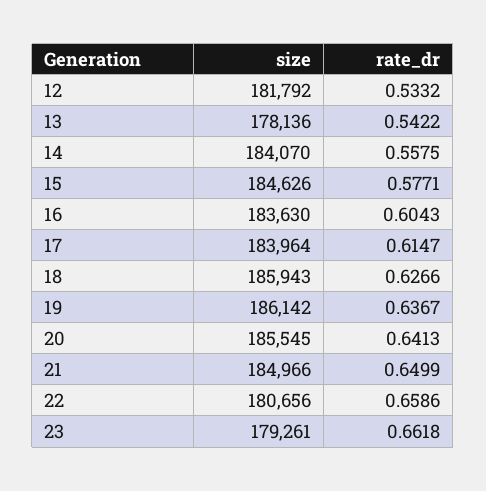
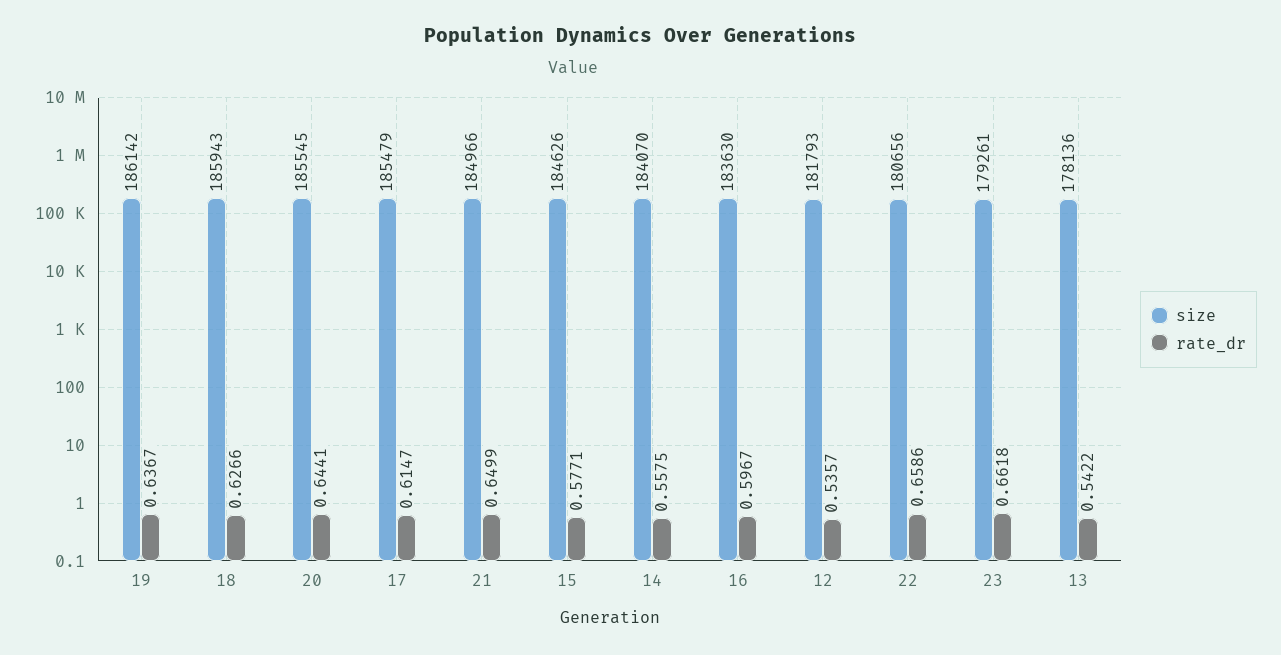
  {
    "size": {
-     "12": 181792,
+     "12": 181793,
      "13": 178136,
      "14": 184070,
      "15": 184626,
      "16": 183630,
-     "17": 183964,
+     "17": 185479,
      "18": 185943,
      "19": 186142,
      "20": 185545,
      "21": 184966,
      "22": 180656,
      "23": 179261
    },
    "rate_dr": {
-     "12": 0.5332,
+     "12": 0.5357,
      "13": 0.5422,
      "14": 0.5575,
      "15": 0.5771,
-     "16": 0.6043,
+     "16": 0.5967,
      "17": 0.6147,
      "18": 0.6266,
      "19": 0.6367,
-     "20": 0.6413,
+     "20": 0.6441,
      "21": 0.6499,
      "22": 0.6586,
      "23": 0.6618
    }
  }

